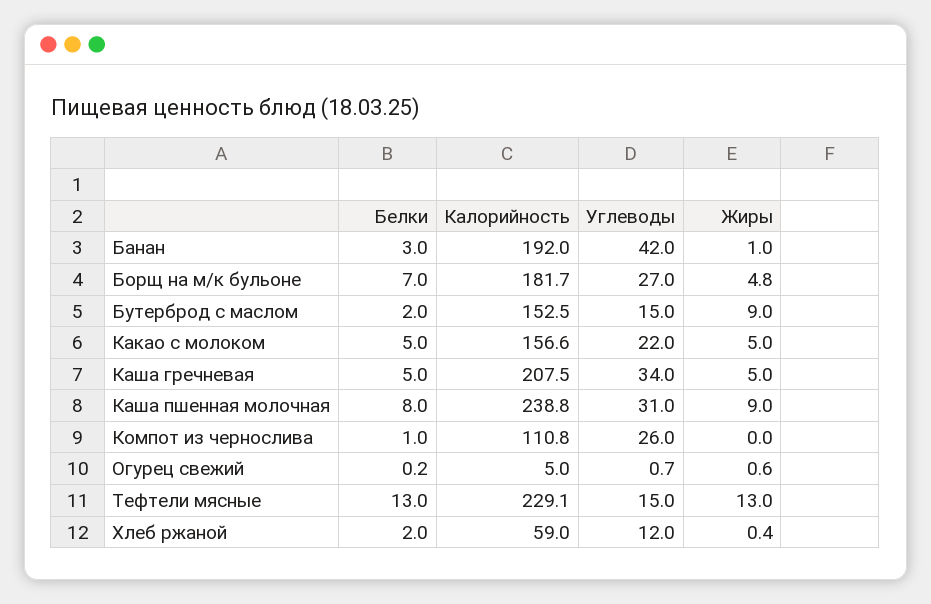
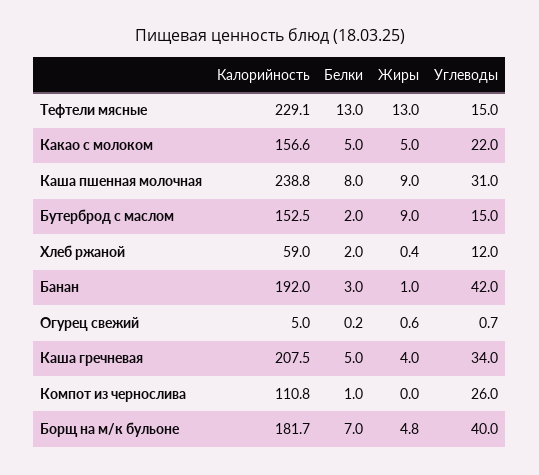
  {
    "Белки": {
      "Банан": 3,
      "Борщ на м/к бульоне": 7,
      "Бутерброд с маслом": 2,
      "Какао с молоком": 5,
      "Каша гречневая": 5,
      "Каша пшенная молочная": 8,
      "Компот из чернослива": 1,
      "Огурец свежий": 0.2,
      "Тефтели мясные": 13,
      "Хлеб ржаной": 2
    },
    "Калорийность": {
      "Банан": 192,
      "Борщ на м/к бульоне": 181.7,
      "Бутерброд с маслом": 152.5,
      "Какао с молоком": 156.6,
      "Каша гречневая": 207.5,
      "Каша пшенная молочная": 238.8,
      "Компот из чернослива": 110.8,
      "Огурец свежий": 5,
      "Тефтели мясные": 229.1,
      "Хлеб ржаной": 59
    },
    "Углеводы": {
      "Банан": 42,
-     "Борщ на м/к бульоне": 27,
+     "Борщ на м/к бульоне": 40,
      "Бутерброд с маслом": 15,
      "Какао с молоком": 22,
      "Каша гречневая": 34,
      "Каша пшенная молочная": 31,
      "Компот из чернослива": 26,
      "Огурец свежий": 0.7,
      "Тефтели мясные": 15,
      "Хлеб ржаной": 12
    },
    "Жиры": {
      "Банан": 1,
      "Борщ на м/к бульоне": 4.8,
      "Бутерброд с маслом": 9,
      "Какао с молоком": 5,
-     "Каша гречневая": 5,
+     "Каша гречневая": 4,
      "Каша пшенная молочная": 9,
      "Компот из чернослива": 0,
      "Огурец свежий": 0.6,
      "Тефтели мясные": 13,
      "Хлеб ржаной": 0.4
    }
  }

